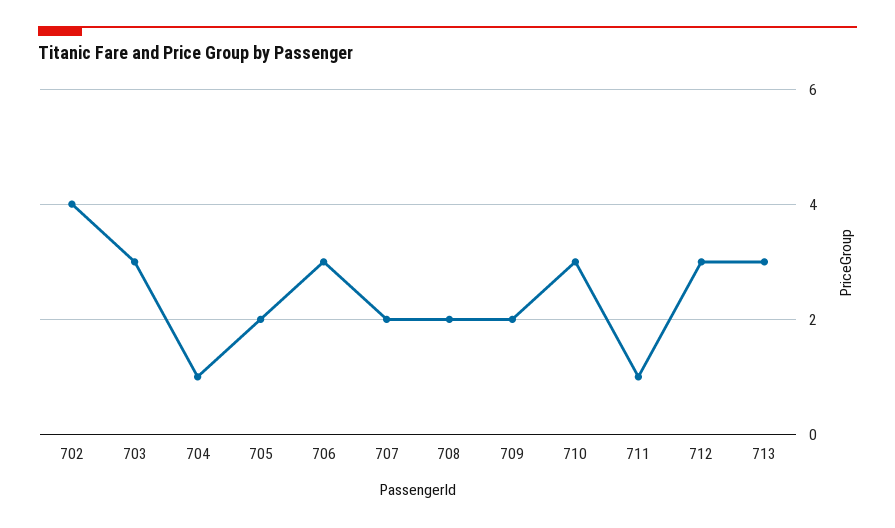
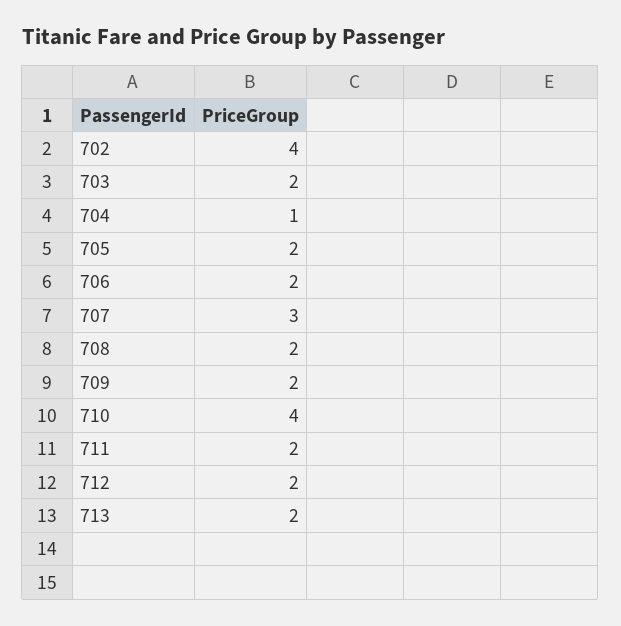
  {
    "702": 4,
-   "703": 3,
+   "703": 2,
    "704": 1,
    "705": 2,
-   "706": 3,
+   "706": 2,
-   "707": 2,
+   "707": 3,
    "708": 2,
    "709": 2,
-   "710": 3,
+   "710": 4,
-   "711": 1,
+   "711": 2,
-   "712": 3,
+   "712": 2,
-   "713": 3
+   "713": 2
  }

